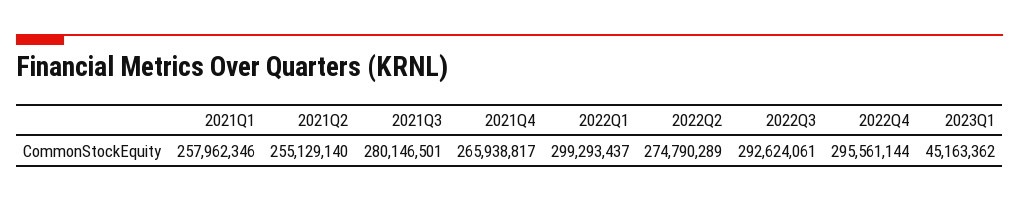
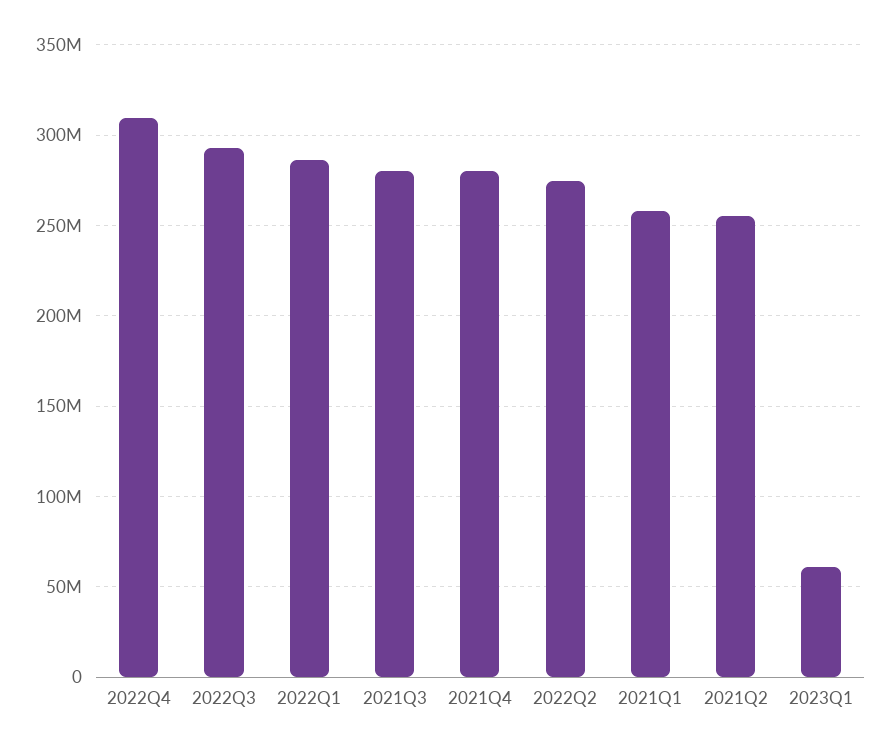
  {
    "2021Q1": 257962346,
    "2021Q2": 255129140,
    "2021Q3": 280146501,
-   "2021Q4": 265938817,
+   "2021Q4": 280000000,
-   "2022Q1": 299293437,
+   "2022Q1": 285000000,
    "2022Q2": 274790289,
    "2022Q3": 292624061,
-   "2022Q4": 295561144,
+   "2022Q4": 310000000,
-   "2023Q1": 45163362
+   "2023Q1": 60000000
  }

